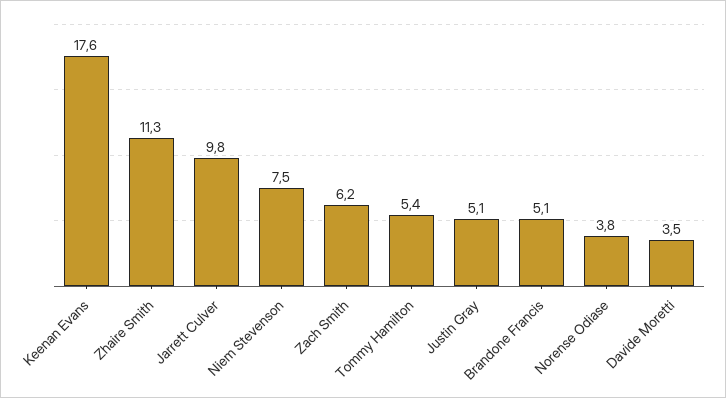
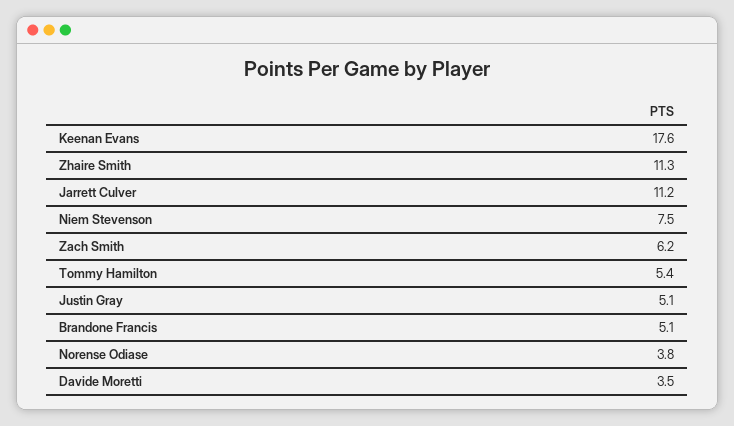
  {
    "Keenan Evans": 17.6,
    "Zhaire Smith": 11.3,
-   "Jarrett Culver": 9.8,
+   "Jarrett Culver": 11.2,
    "Niem Stevenson": 7.5,
    "Zach Smith": 6.2,
    "Tommy Hamilton": 5.4,
    "Justin Gray": 5.1,
    "Brandone Francis": 5.1,
    "Norense Odiase": 3.8,
    "Davide Moretti": 3.5
  }

